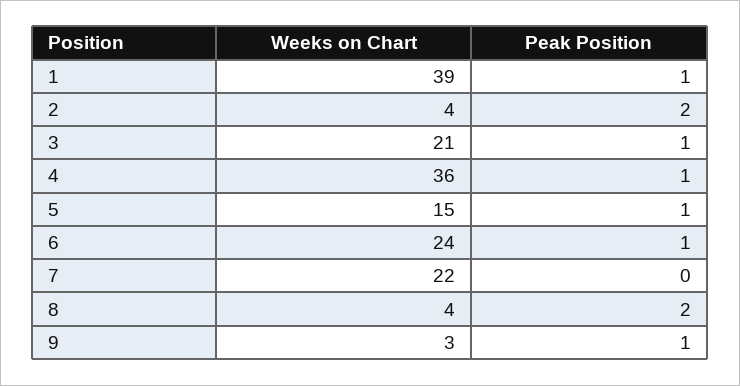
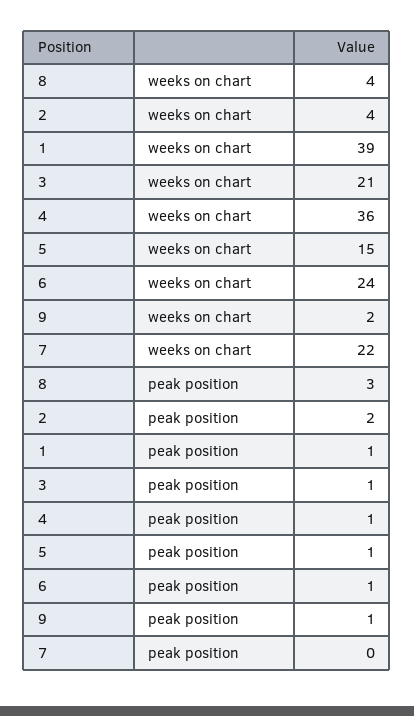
  {
    "Weeks on Chart": {
      "1": 39,
      "2": 4,
      "3": 21,
      "4": 36,
      "5": 15,
      "6": 24,
      "7": 22,
      "8": 4,
-     "9": 3
+     "9": 2
    },
    "Peak Position": {
      "1": 1,
      "2": 2,
      "3": 1,
      "4": 1,
      "5": 1,
      "6": 1,
      "7": 0,
-     "8": 2,
+     "8": 3,
      "9": 1
    }
  }

